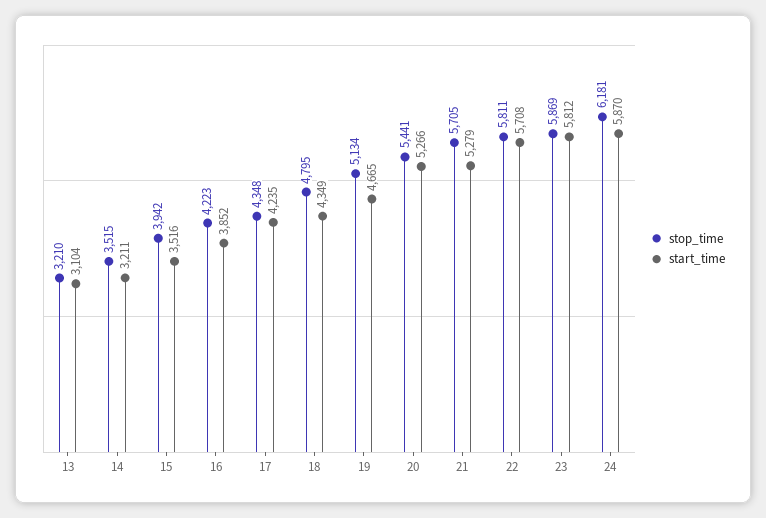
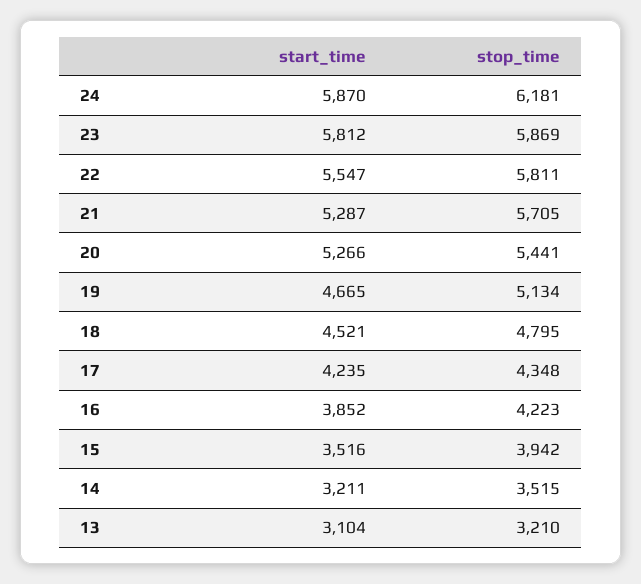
  {
    "stop_time": {
      "13": 3210,
      "14": 3515,
      "15": 3942,
      "16": 4223,
      "17": 4348,
      "18": 4795,
      "19": 5134,
      "20": 5441,
      "21": 5705,
      "22": 5811,
      "23": 5869,
      "24": 6181
    },
    "start_time": {
      "13": 3104,
      "14": 3211,
      "15": 3516,
      "16": 3852,
      "17": 4235,
-     "18": 4349,
+     "18": 4521,
      "19": 4665,
      "20": 5266,
-     "21": 5279,
+     "21": 5287,
-     "22": 5708,
+     "22": 5547,
      "23": 5812,
      "24": 5870
    }
  }

